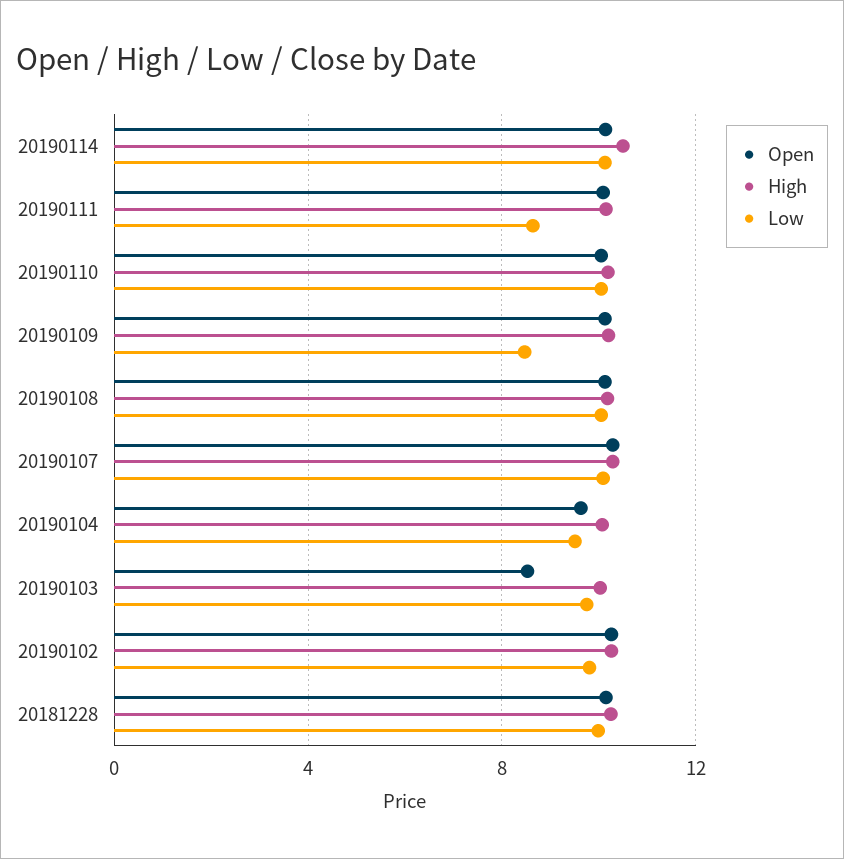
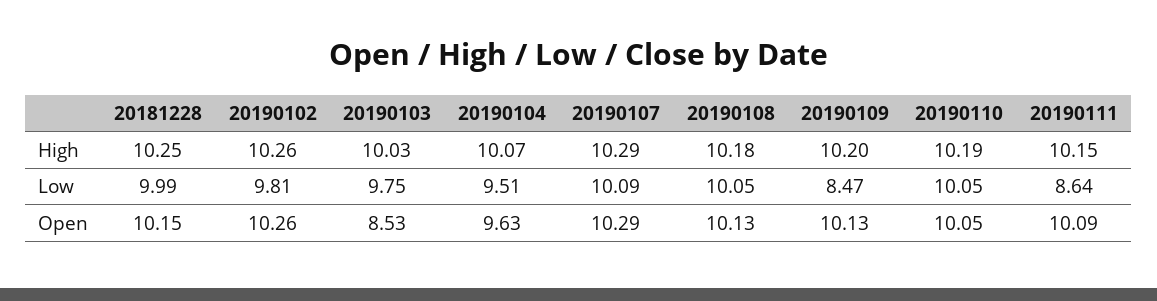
  {
    "Open": {
-     "20190114": 10,
      "20190111": 10.09,
      "20190110": 10.05,
      "20190109": 10.13,
      "20190108": 10.13,
      "20190107": 10.29,
      "20190104": 9.63,
      "20190103": 8.53,
      "20190102": 10.26,
      "20181228": 10.15
    },
    "High": {
-     "20190114": 10.5,
      "20190111": 10.15,
      "20190110": 10.19,
      "20190109": 10.2,
      "20190108": 10.18,
      "20190107": 10.29,
      "20190104": 10.07,
      "20190103": 10.03,
      "20190102": 10.26,
      "20181228": 10.25
    },
    "Low": {
-     "20190114": 10,
      "20190111": 8.64,
      "20190110": 10.05,
      "20190109": 8.47,
      "20190108": 10.05,
      "20190107": 10.09,
      "20190104": 9.51,
      "20190103": 9.75,
      "20190102": 9.81,
      "20181228": 9.99
    }
  }

